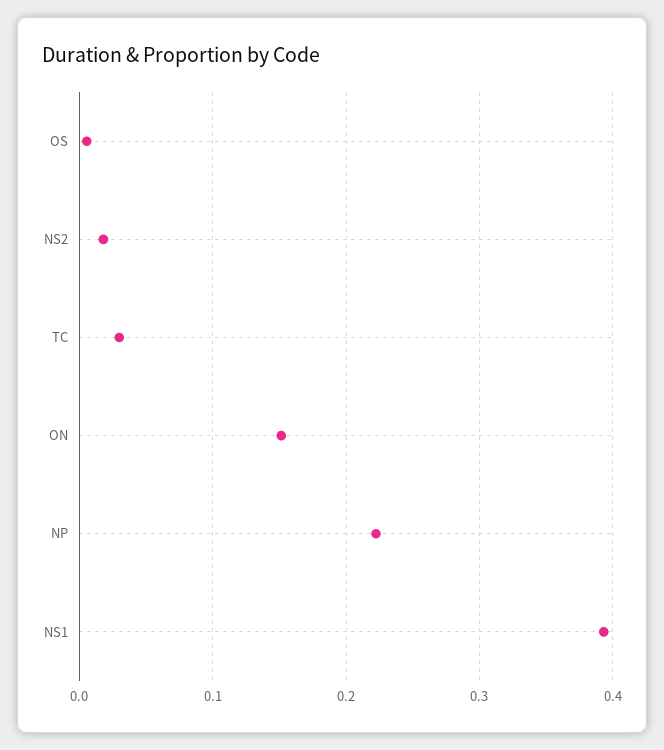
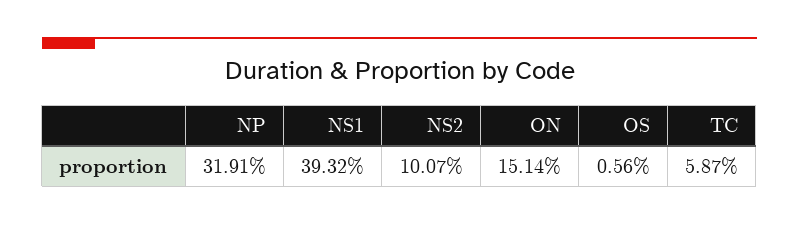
  {
    "OS": 0.0056,
-   "NS2": 0.02,
+   "NS2": 0.1007,
-   "TC": 0.03,
+   "TC": 0.0587,
    "ON": 0.1514,
-   "NP": 0.22,
+   "NP": 0.3191,
    "NS1": 0.3932
  }

